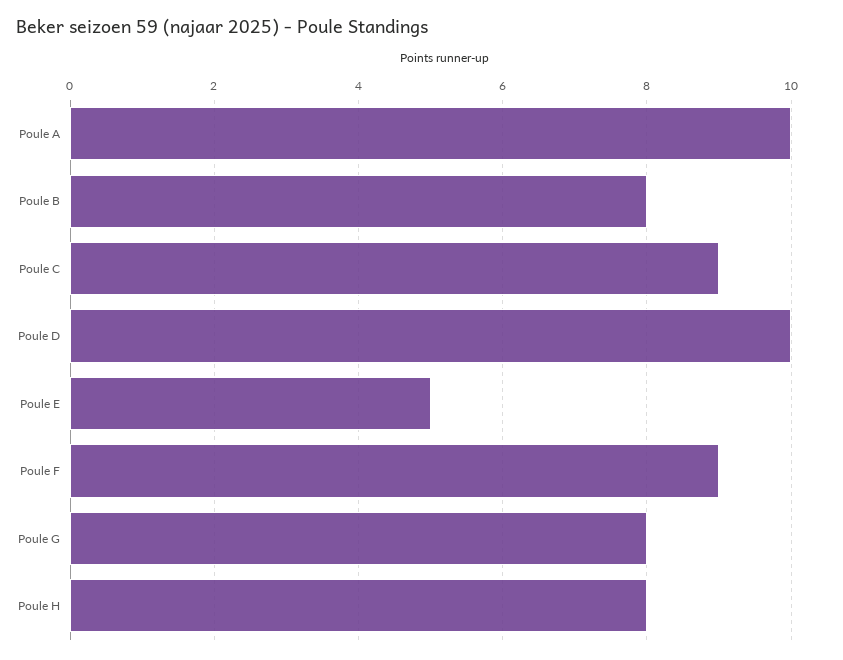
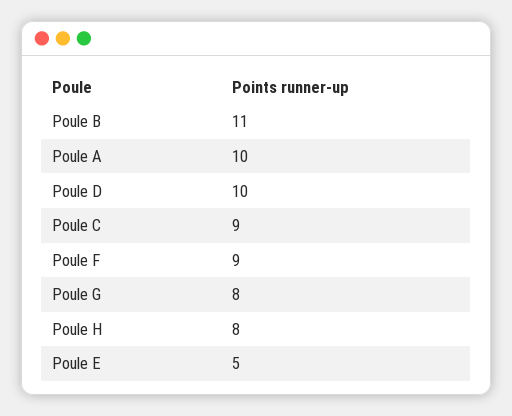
  {
    "Poule A": 10,
-   "Poule B": 8,
+   "Poule B": 11,
    "Poule C": 9,
    "Poule D": 10,
    "Poule E": 5,
    "Poule F": 9,
    "Poule G": 8,
    "Poule H": 8
  }

